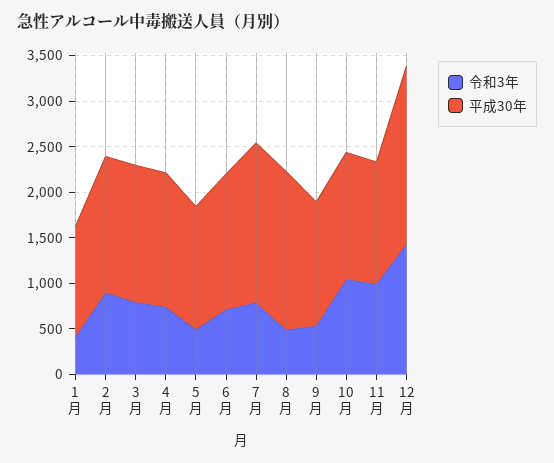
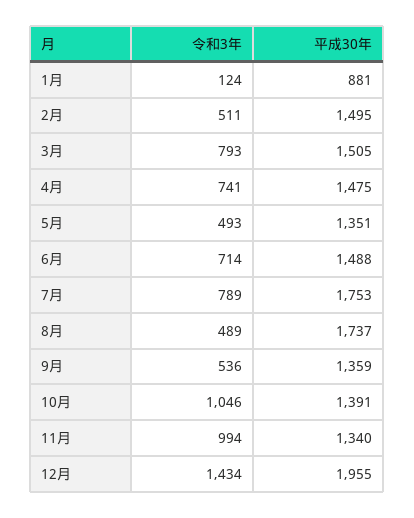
  {
    "令和3年": {
-     "1月": 400,
+     "1月": 124,
-     "2月": 900,
+     "2月": 511,
      "3月": 793,
      "4月": 741,
      "5月": 493,
      "6月": 714,
      "7月": 789,
      "8月": 489,
      "9月": 536,
      "10月": 1046,
      "11月": 994,
      "12月": 1434
    },
    "平成30年": {
-     "1月": 1200,
+     "1月": 881,
      "2月": 1495,
      "3月": 1505,
      "4月": 1475,
      "5月": 1351,
      "6月": 1488,
      "7月": 1753,
      "8月": 1737,
      "9月": 1359,
      "10月": 1391,
      "11月": 1340,
      "12月": 1955
    }
  }

